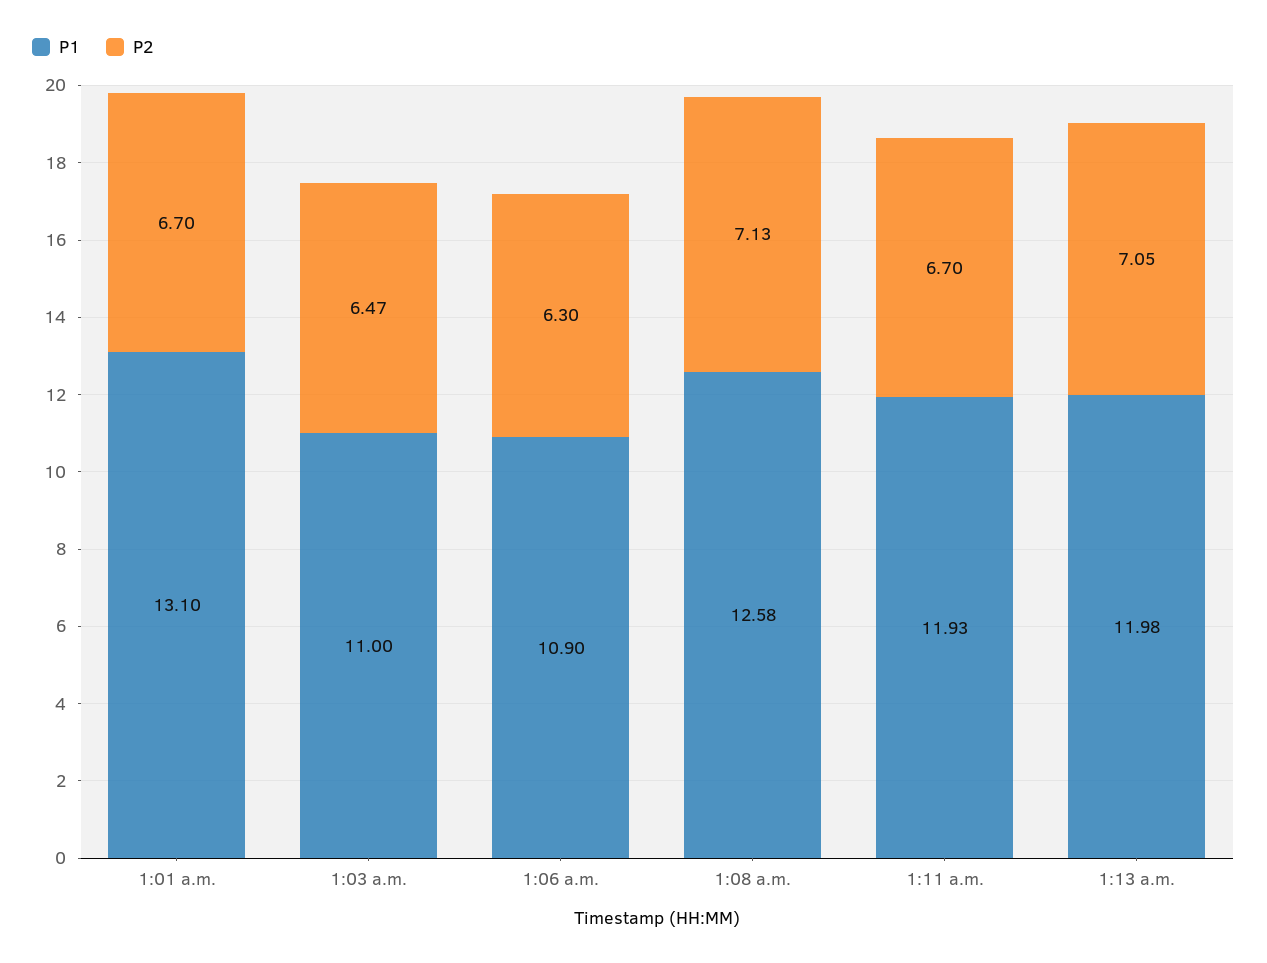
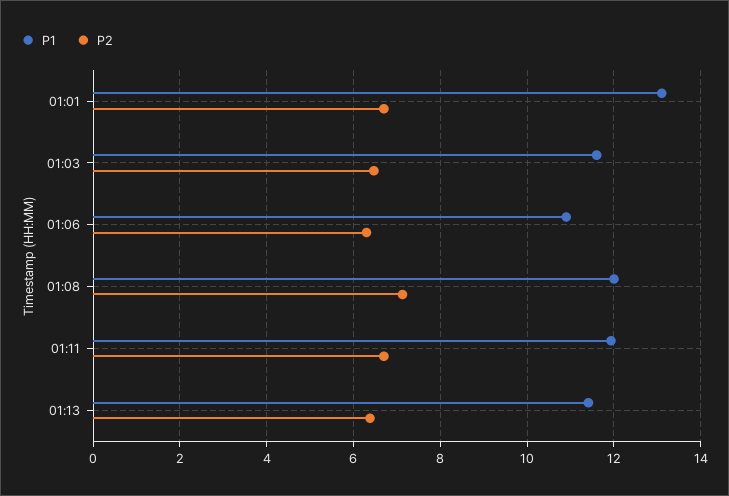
  {
    "P1": {
      "1:01 a.m.": 13.1,
-     "1:03 a.m.": 11,
+     "1:03 a.m.": 11.6,
      "1:06 a.m.": 10.9,
-     "1:08 a.m.": 12.58,
+     "1:08 a.m.": 12,
      "1:11 a.m.": 11.93,
-     "1:13 a.m.": 11.98
+     "1:13 a.m.": 11.4
    },
    "P2": {
      "1:01 a.m.": 6.7,
      "1:03 a.m.": 6.47,
      "1:06 a.m.": 6.3,
      "1:08 a.m.": 7.13,
      "1:11 a.m.": 6.7,
-     "1:13 a.m.": 7.05
+     "1:13 a.m.": 6.4
    }
  }

